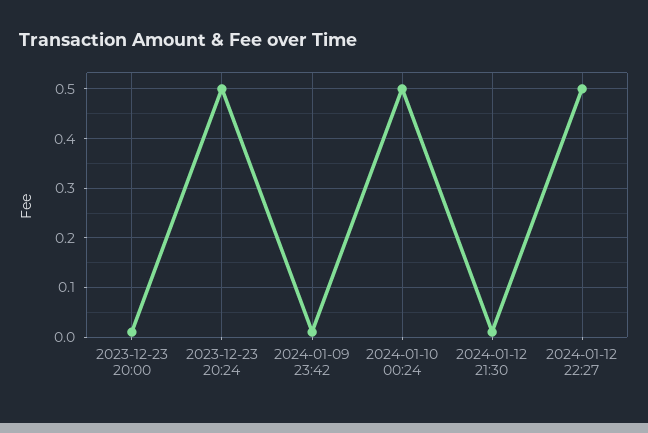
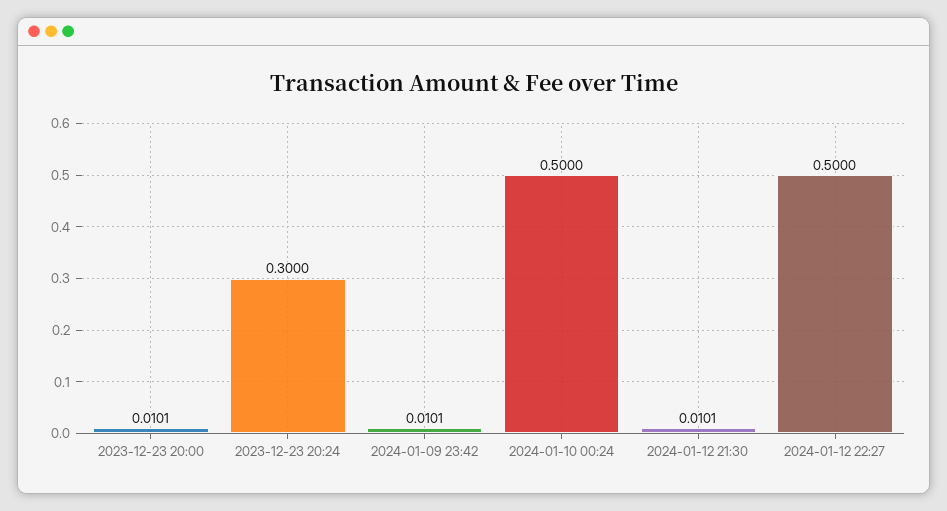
  {
    "2023-12-23 20:00": 0.0101,
-   "2023-12-23 20:24": 0.5,
+   "2023-12-23 20:24": 0.3,
    "2024-01-09 23:42": 0.0101,
    "2024-01-10 00:24": 0.5,
    "2024-01-12 21:30": 0.0101,
    "2024-01-12 22:27": 0.5
  }

